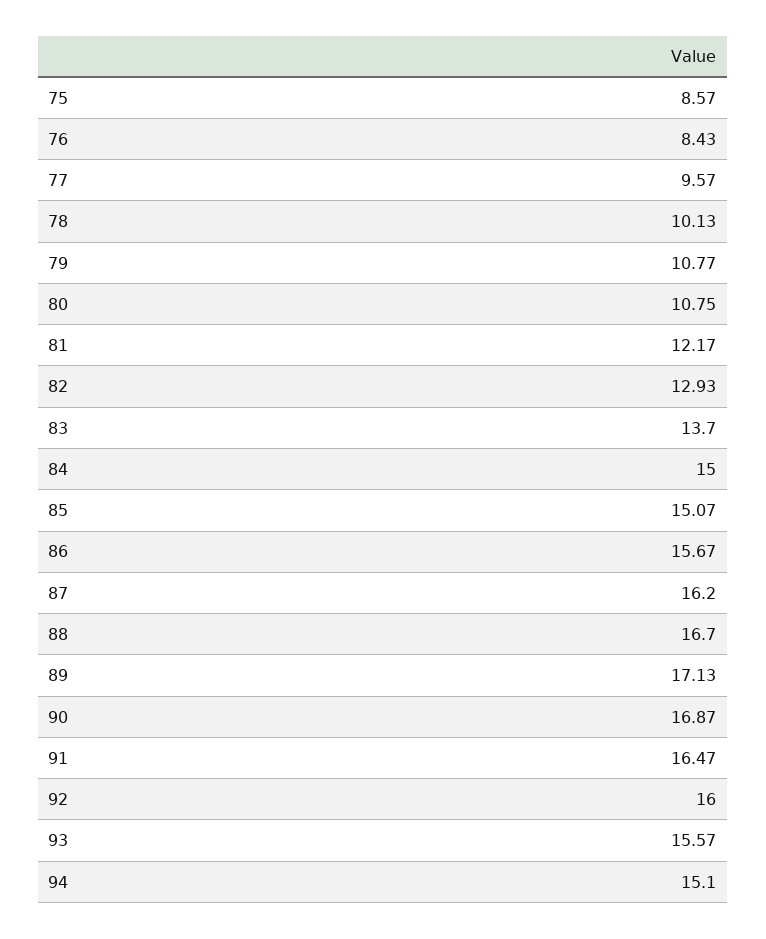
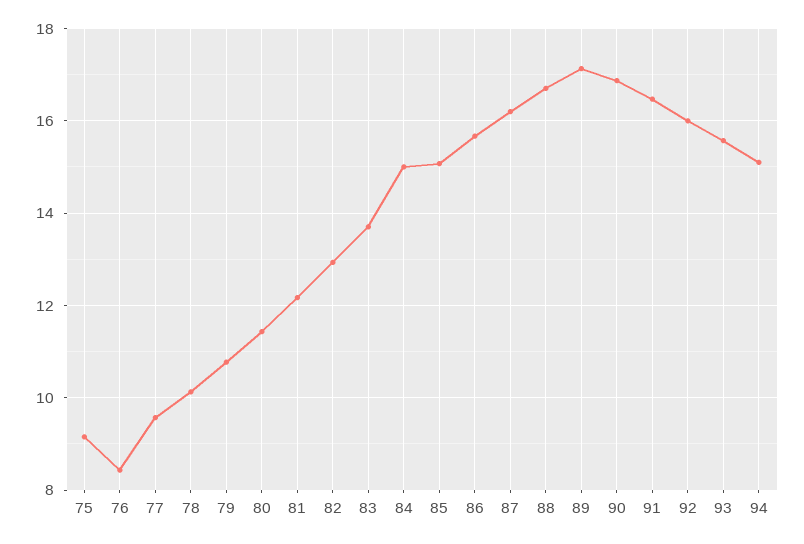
  {
-   "75": 8.57,
+   "75": 9.2,
    "76": 8.43,
    "77": 9.57,
    "78": 10.13,
    "79": 10.77,
-   "80": 10.75,
+   "80": 11.4,
    "81": 12.17,
    "82": 12.93,
    "83": 13.7,
    "84": 15,
    "85": 15.07,
    "86": 15.67,
    "87": 16.2,
    "88": 16.7,
    "89": 17.13,
    "90": 16.87,
    "91": 16.47,
    "92": 16,
    "93": 15.57,
    "94": 15.1
  }

